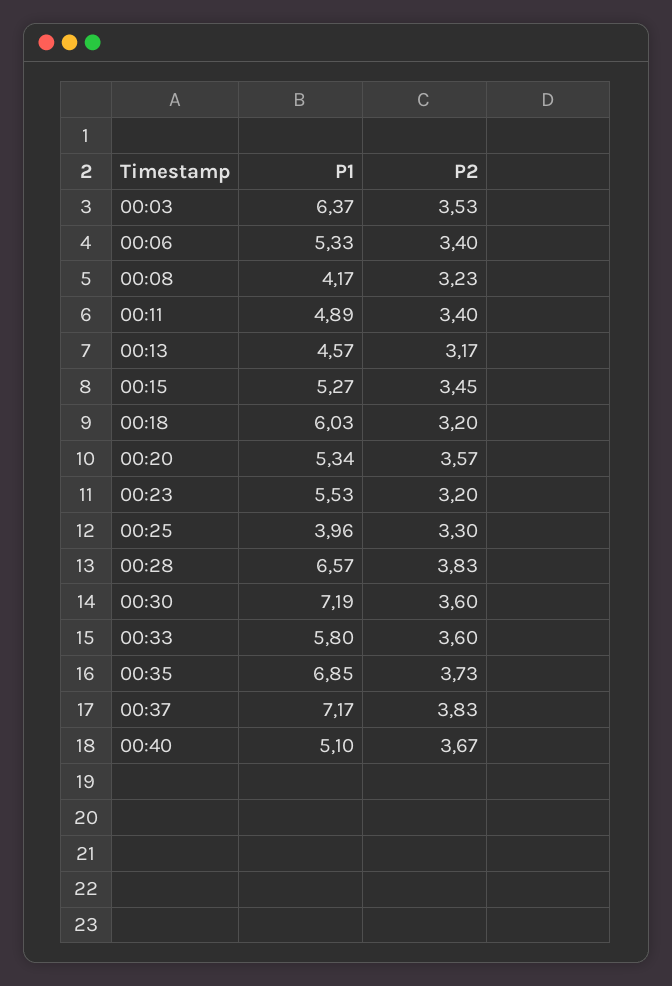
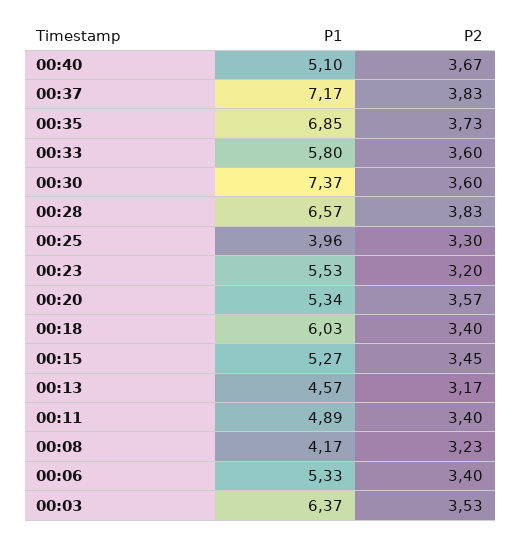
  {
    "P1": {
      "00:03": 6.37,
      "00:06": 5.33,
      "00:08": 4.17,
      "00:11": 4.89,
      "00:13": 4.57,
      "00:15": 5.27,
      "00:18": 6.03,
      "00:20": 5.34,
      "00:23": 5.53,
      "00:25": 3.96,
      "00:28": 6.57,
-     "00:30": 7.19,
+     "00:30": 7.37,
      "00:33": 5.8,
      "00:35": 6.85,
      "00:37": 7.17,
      "00:40": 5.1
    },
    "P2": {
      "00:03": 3.53,
      "00:06": 3.4,
      "00:08": 3.23,
      "00:11": 3.4,
      "00:13": 3.17,
      "00:15": 3.45,
-     "00:18": 3.2,
+     "00:18": 3.4,
      "00:20": 3.57,
      "00:23": 3.2,
      "00:25": 3.3,
      "00:28": 3.83,
      "00:30": 3.6,
      "00:33": 3.6,
      "00:35": 3.73,
      "00:37": 3.83,
      "00:40": 3.67
    }
  }

